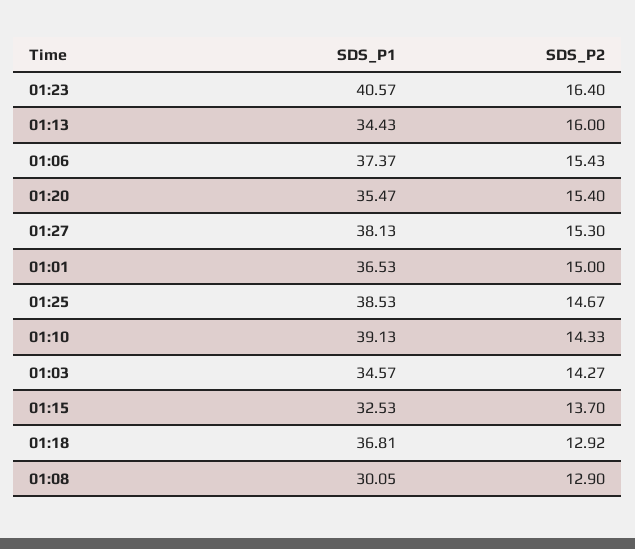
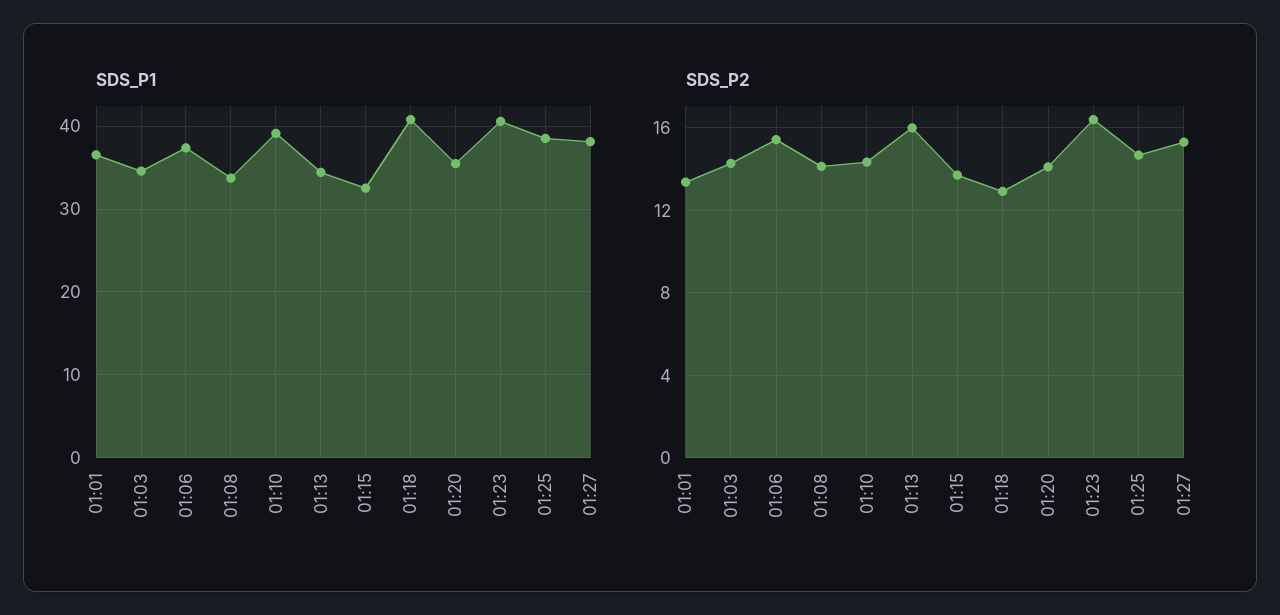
  {
    "SDS_P1": {
      "01:23": 40.57,
      "01:13": 34.43,
      "01:06": 37.37,
      "01:20": 35.47,
      "01:27": 38.13,
      "01:01": 36.53,
      "01:25": 38.53,
      "01:10": 39.13,
      "01:03": 34.57,
      "01:15": 32.53,
-     "01:18": 36.81,
+     "01:18": 41,
-     "01:08": 30.05
+     "01:08": 34
    },
    "SDS_P2": {
      "01:23": 16.4,
      "01:13": 16,
      "01:06": 15.43,
-     "01:20": 15.4,
+     "01:20": 14,
      "01:27": 15.3,
-     "01:01": 15,
+     "01:01": 13.5,
      "01:25": 14.67,
      "01:10": 14.33,
      "01:03": 14.27,
      "01:15": 13.7,
      "01:18": 12.92,
-     "01:08": 12.9
+     "01:08": 14
    }
  }

